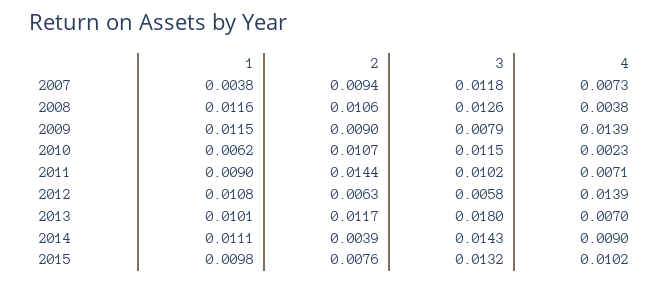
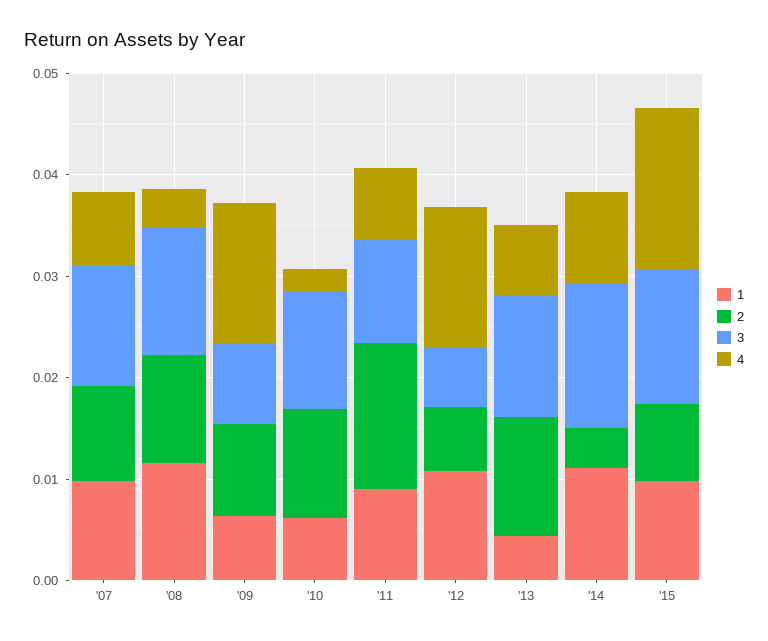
  {
    "1": {
-     "2007": 0.0038,
+     "2007": 0.01,
      "2008": 0.0116,
-     "2009": 0.0115,
+     "2009": 0.006,
      "2010": 0.0062,
      "2011": 0.009,
      "2012": 0.0108,
-     "2013": 0.0101,
+     "2013": 0.004,
      "2014": 0.0111,
      "2015": 0.0098
    },
    "2": {
      "2007": 0.0094,
      "2008": 0.0106,
      "2009": 0.009,
      "2010": 0.0107,
      "2011": 0.0144,
      "2012": 0.0063,
      "2013": 0.0117,
      "2014": 0.0039,
      "2015": 0.0076
    },
    "3": {
      "2007": 0.0118,
      "2008": 0.0126,
      "2009": 0.0079,
      "2010": 0.0115,
      "2011": 0.0102,
      "2012": 0.0058,
-     "2013": 0.018,
+     "2013": 0.012,
      "2014": 0.0143,
      "2015": 0.0132
    },
    "4": {
      "2007": 0.0073,
      "2008": 0.0038,
      "2009": 0.0139,
      "2010": 0.0023,
      "2011": 0.0071,
      "2012": 0.0139,
      "2013": 0.007,
      "2014": 0.009,
-     "2015": 0.0102
+     "2015": 0.016
    }
  }

